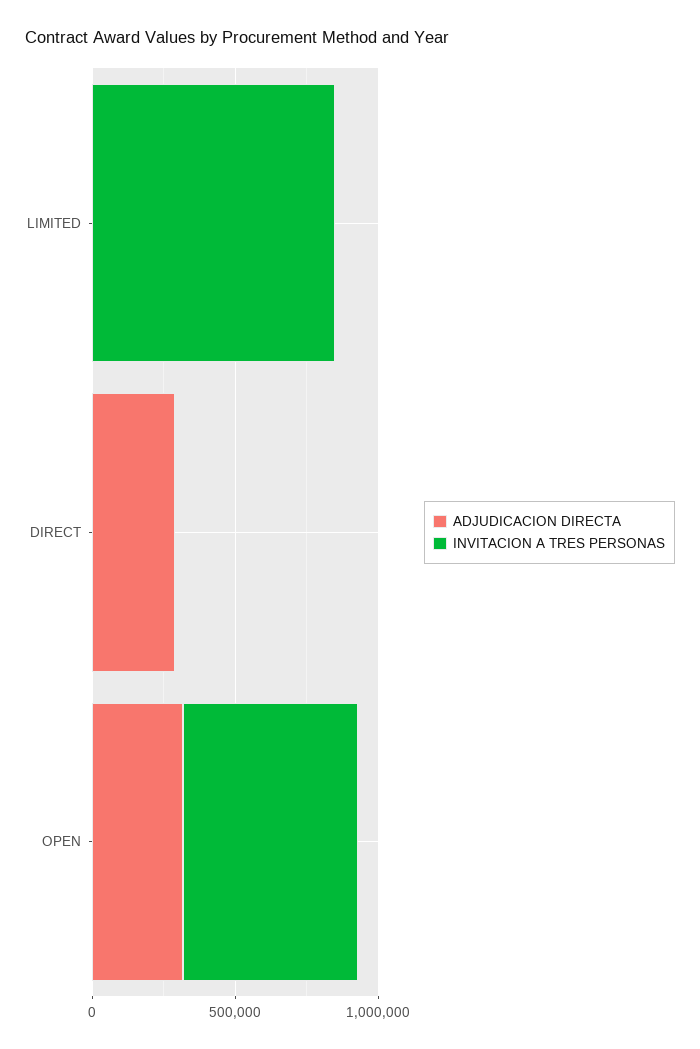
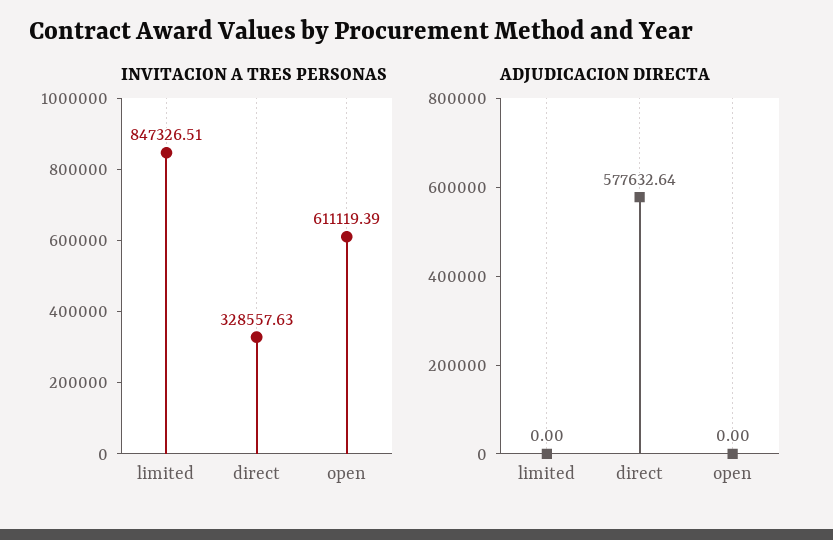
  {
    "ADJUDICACION DIRECTA": {
      "LIMITED": 0,
-     "DIRECT": 300000,
+     "DIRECT": 577632.64,
-     "OPEN": 300000
+     "OPEN": 0
    },
    "INVITACION A TRES PERSONAS": {
      "LIMITED": 847326.51,
-     "DIRECT": 0,
+     "DIRECT": 328557.63,
      "OPEN": 611119.39
    }
  }

